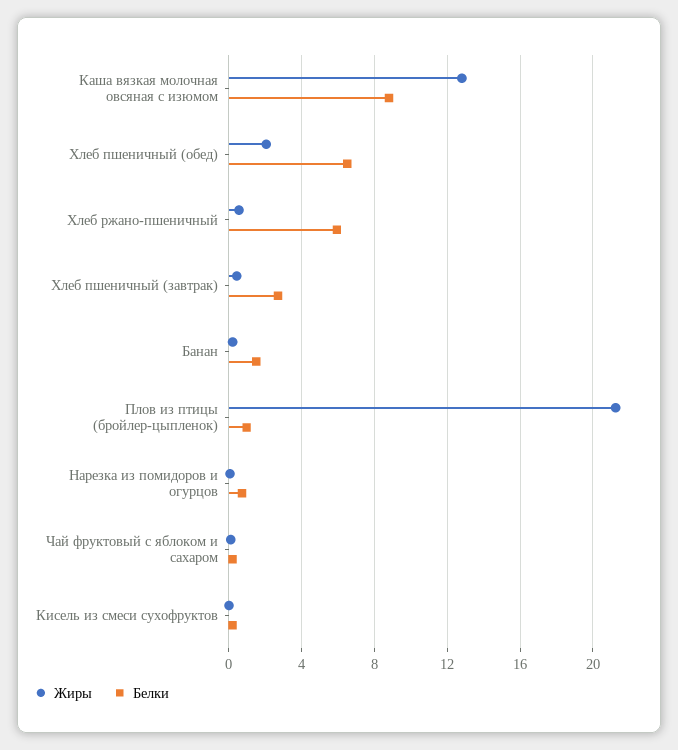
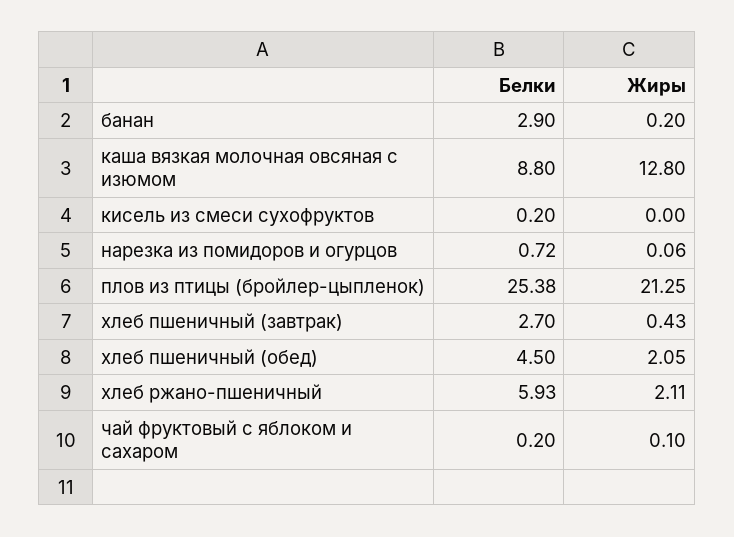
  {
    "Жиры": {
      "Каша вязкая молочная овсяная с изюмом": 12.8,
      "Хлеб пшеничный (обед)": 2.05,
-     "Хлеб ржано-пшеничный": 0.5,
+     "Хлеб ржано-пшеничный": 2.11,
      "Хлеб пшеничный (завтрак)": 0.43,
      "Банан": 0.2,
      "Плов из птицы (бройлер-цыпленок)": 21.25,
      "Нарезка из помидоров и огурцов": 0.06,
      "Чай фруктовый с яблоком и сахаром": 0.1,
      "Кисель из смеси сухофруктов": 0
    },
    "Белки": {
      "Каша вязкая молочная овсяная с изюмом": 8.8,
-     "Хлеб пшеничный (обед)": 6.5,
+     "Хлеб пшеничный (обед)": 4.5,
      "Хлеб ржано-пшеничный": 5.93,
      "Хлеб пшеничный (завтрак)": 2.7,
-     "Банан": 1.5,
+     "Банан": 2.9,
-     "Плов из птицы (бройлер-цыпленок)": 1,
+     "Плов из птицы (бройлер-цыпленок)": 25.38,
      "Нарезка из помидоров и огурцов": 0.72,
      "Чай фруктовый с яблоком и сахаром": 0.2,
      "Кисель из смеси сухофруктов": 0.2
    }
  }

